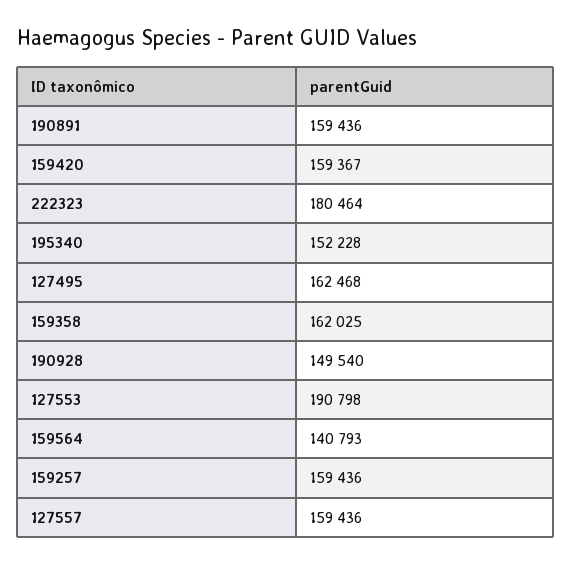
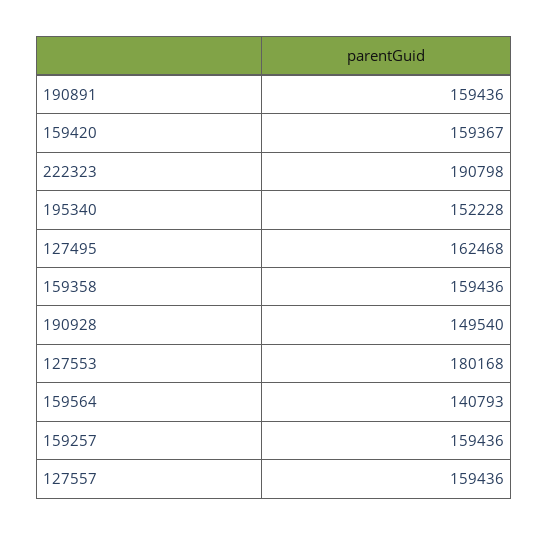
  {
    "190891": 159436,
    "159420": 159367,
-   "222323": 180464,
+   "222323": 190798,
    "195340": 152228,
    "127495": 162468,
-   "159358": 162025,
+   "159358": 159436,
    "190928": 149540,
-   "127553": 190798,
+   "127553": 180168,
    "159564": 140793,
    "159257": 159436,
    "127557": 159436
  }

